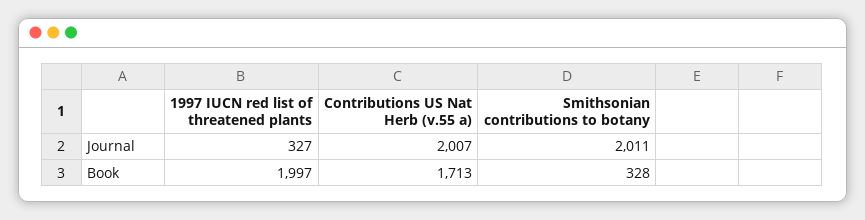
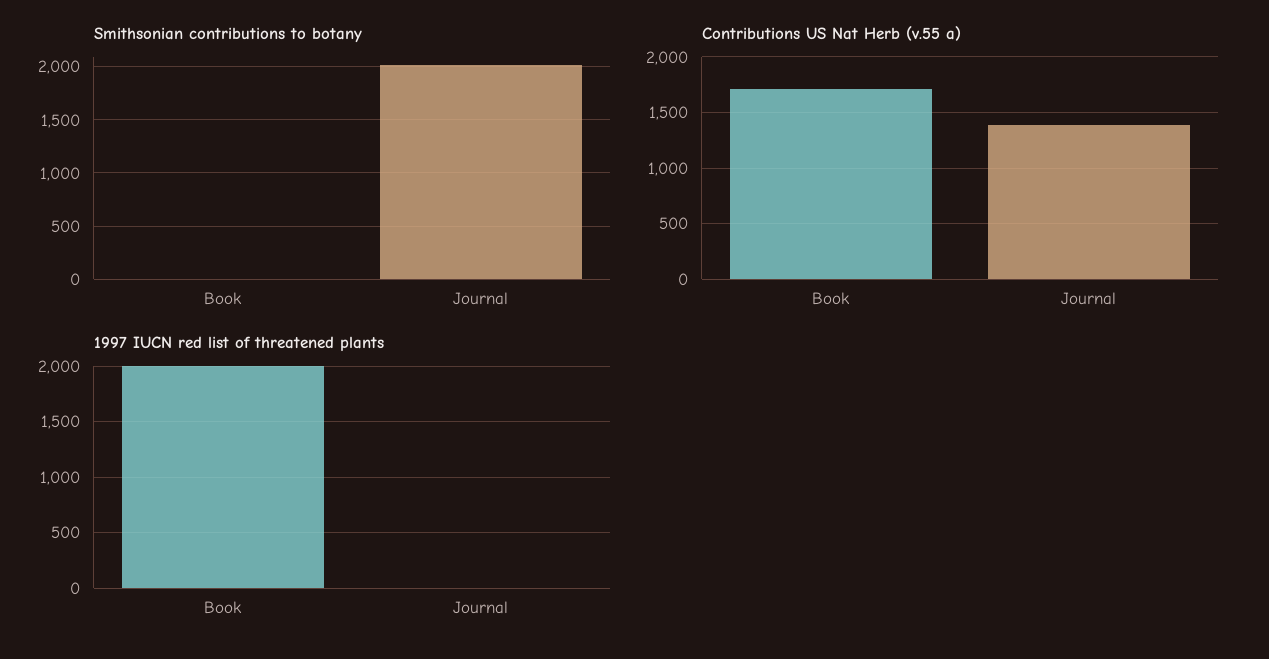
  {
    "1997 IUCN red list of threatened plants": {
-     "Journal": 327,
+     "Journal": 0,
      "Book": 1997
    },
    "Contributions US Nat Herb (v.55 a)": {
-     "Journal": 2007,
+     "Journal": 1400,
      "Book": 1713
    },
    "Smithsonian contributions to botany": {
      "Journal": 2011,
-     "Book": 328
+     "Book": 0
    }
  }

